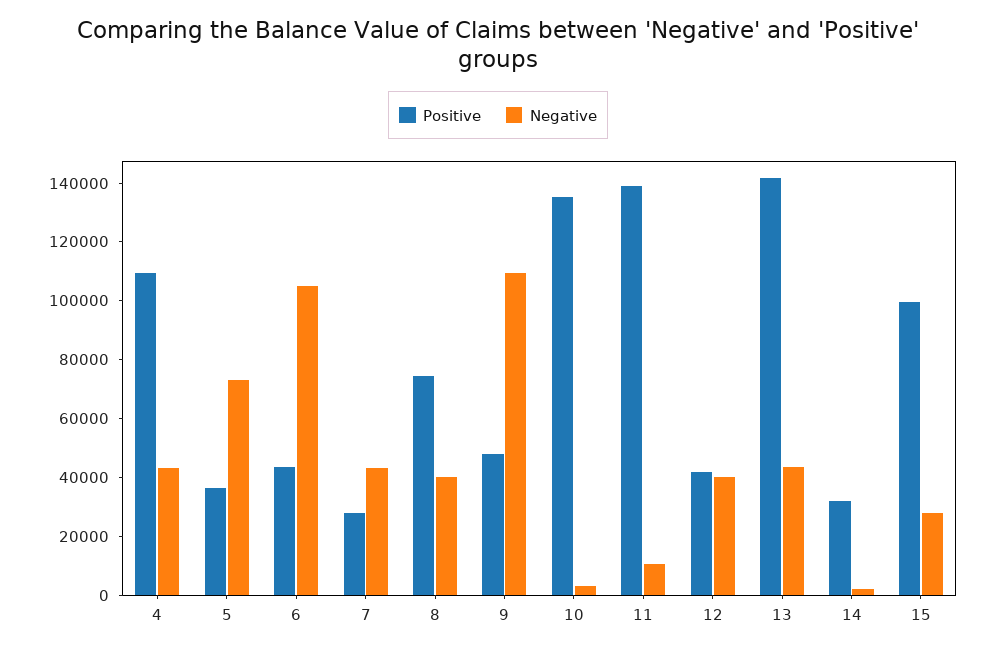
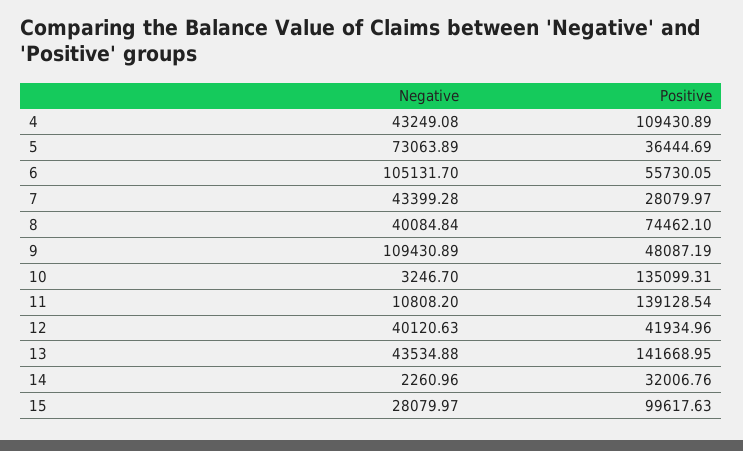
  {
    "Positive": {
      "4": 109430.89,
      "5": 36444.69,
-     "6": 45000,
+     "6": 55730.05,
      "7": 28079.97,
      "8": 74462.1,
      "9": 48087.19,
      "10": 135099.31,
      "11": 139128.54,
      "12": 41934.96,
      "13": 141668.95,
      "14": 32006.76,
      "15": 99617.63
    },
    "Negative": {
      "4": 43249.08,
      "5": 73063.89,
      "6": 105131.7,
      "7": 43399.28,
      "8": 40084.84,
      "9": 109430.89,
      "10": 3246.7,
      "11": 10808.2,
      "12": 40120.63,
      "13": 43534.88,
      "14": 2260.96,
      "15": 28079.97
    }
  }

